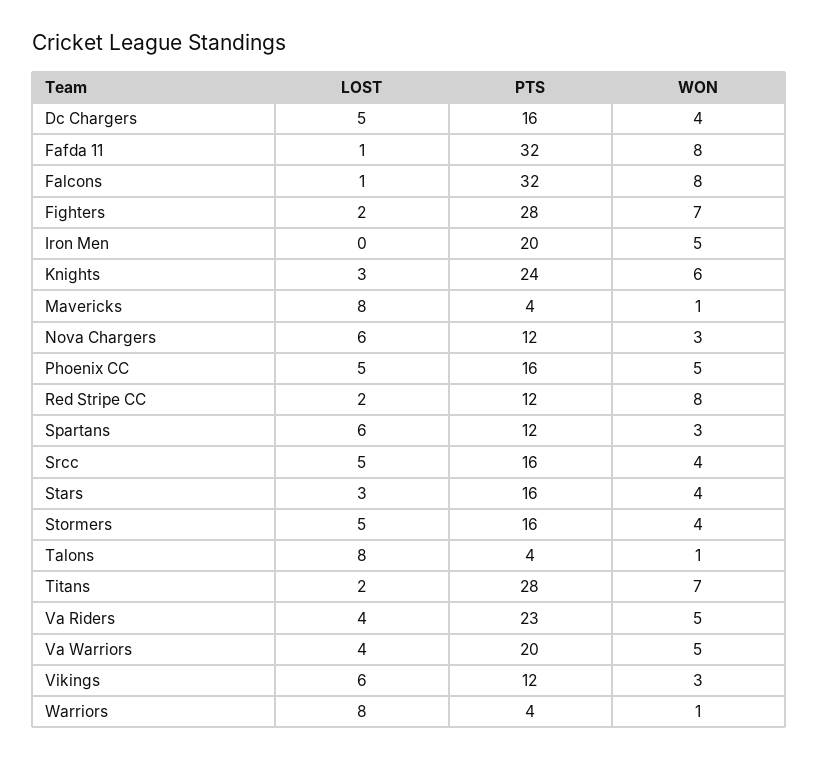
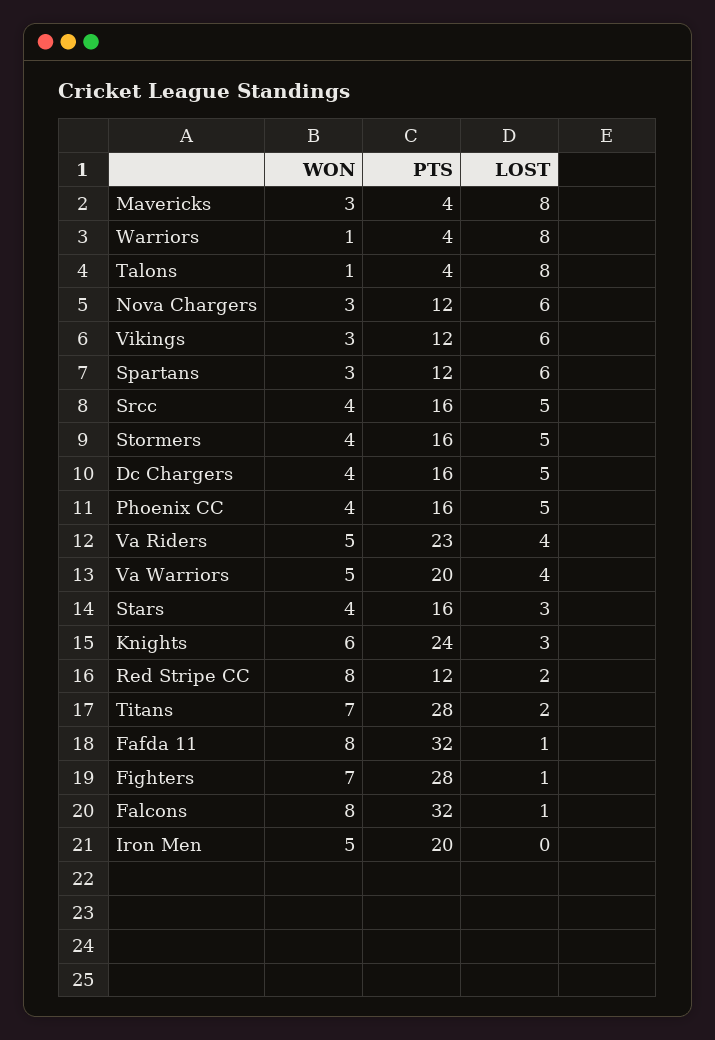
  {
    "LOST": {
      "Dc Chargers": 5,
      "Fafda 11": 1,
      "Falcons": 1,
-     "Fighters": 2,
+     "Fighters": 1,
      "Iron Men": 0,
      "Knights": 3,
      "Mavericks": 8,
      "Nova Chargers": 6,
      "Phoenix CC": 5,
      "Red Stripe CC": 2,
      "Spartans": 6,
      "Srcc": 5,
      "Stars": 3,
      "Stormers": 5,
      "Talons": 8,
      "Titans": 2,
      "Va Riders": 4,
      "Va Warriors": 4,
      "Vikings": 6,
      "Warriors": 8
    },
    "PTS": {
      "Dc Chargers": 16,
      "Fafda 11": 32,
      "Falcons": 32,
      "Fighters": 28,
      "Iron Men": 20,
      "Knights": 24,
      "Mavericks": 4,
      "Nova Chargers": 12,
      "Phoenix CC": 16,
      "Red Stripe CC": 12,
      "Spartans": 12,
      "Srcc": 16,
      "Stars": 16,
      "Stormers": 16,
      "Talons": 4,
      "Titans": 28,
      "Va Riders": 23,
      "Va Warriors": 20,
      "Vikings": 12,
      "Warriors": 4
    },
    "WON": {
      "Dc Chargers": 4,
      "Fafda 11": 8,
      "Falcons": 8,
      "Fighters": 7,
      "Iron Men": 5,
      "Knights": 6,
-     "Mavericks": 1,
+     "Mavericks": 3,
      "Nova Chargers": 3,
-     "Phoenix CC": 5,
+     "Phoenix CC": 4,
      "Red Stripe CC": 8,
      "Spartans": 3,
      "Srcc": 4,
      "Stars": 4,
      "Stormers": 4,
      "Talons": 1,
      "Titans": 7,
      "Va Riders": 5,
      "Va Warriors": 5,
      "Vikings": 3,
      "Warriors": 1
    }
  }

